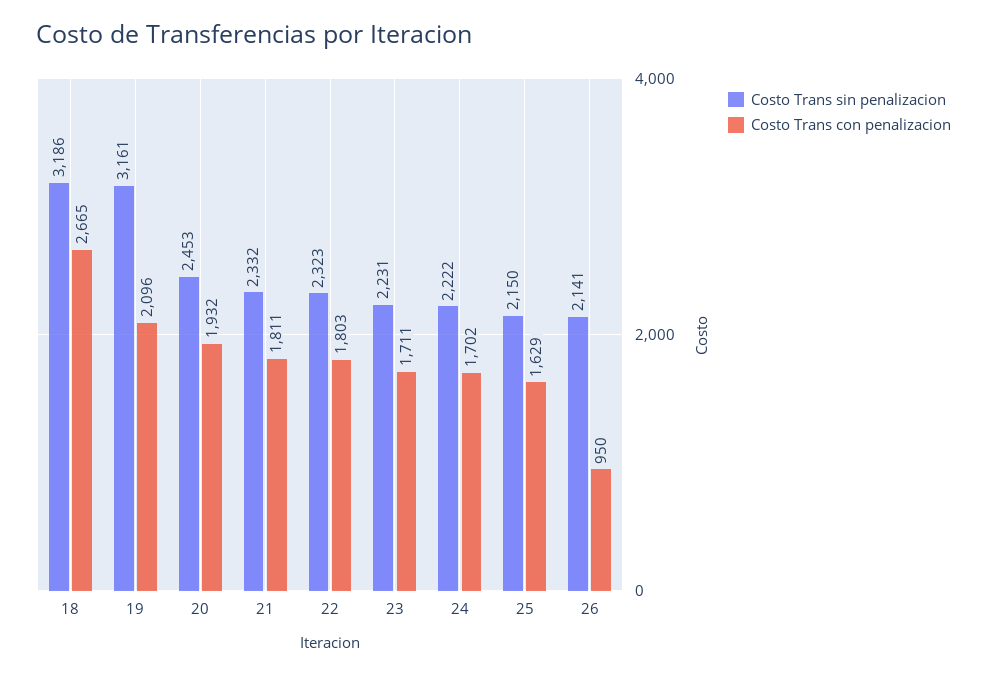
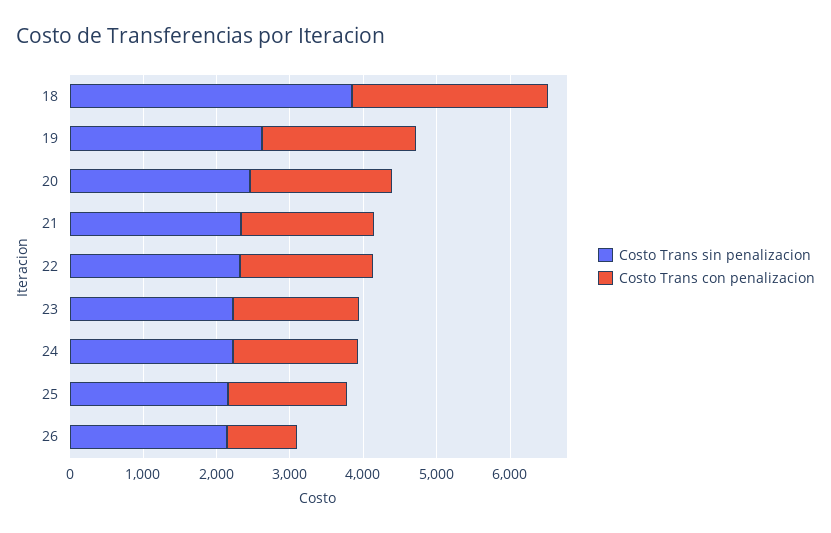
  {
    "Costo Trans sin penalizacion": {
-     "18": 3186,
+     "18": 3800,
-     "19": 3161,
+     "19": 2600,
      "20": 2453,
      "21": 2332,
      "22": 2323,
      "23": 2231,
      "24": 2222,
      "25": 2150,
      "26": 2141
    },
    "Costo Trans con penalizacion": {
      "18": 2665,
      "19": 2096,
      "20": 1932,
      "21": 1811,
      "22": 1803,
      "23": 1711,
      "24": 1702,
      "25": 1629,
      "26": 950
    }
  }

